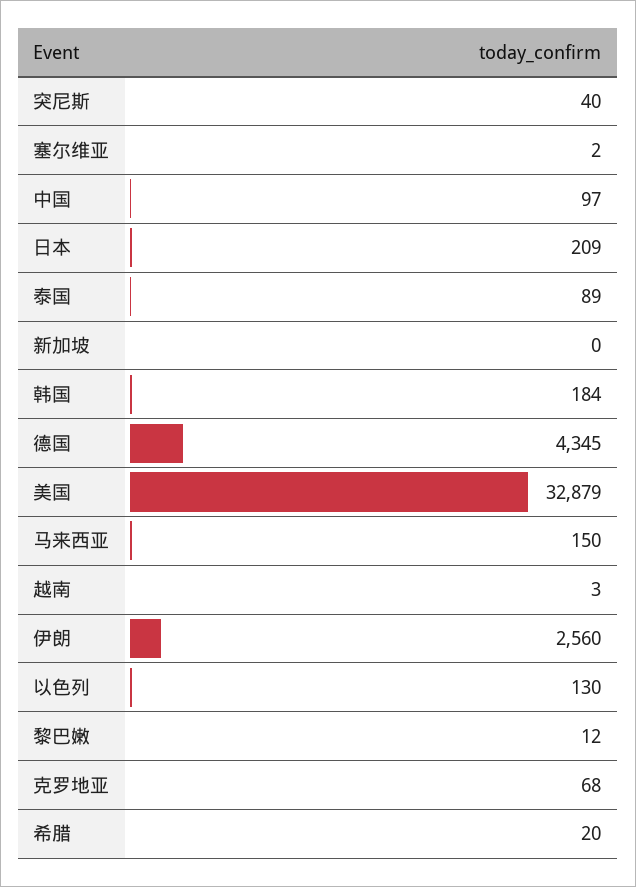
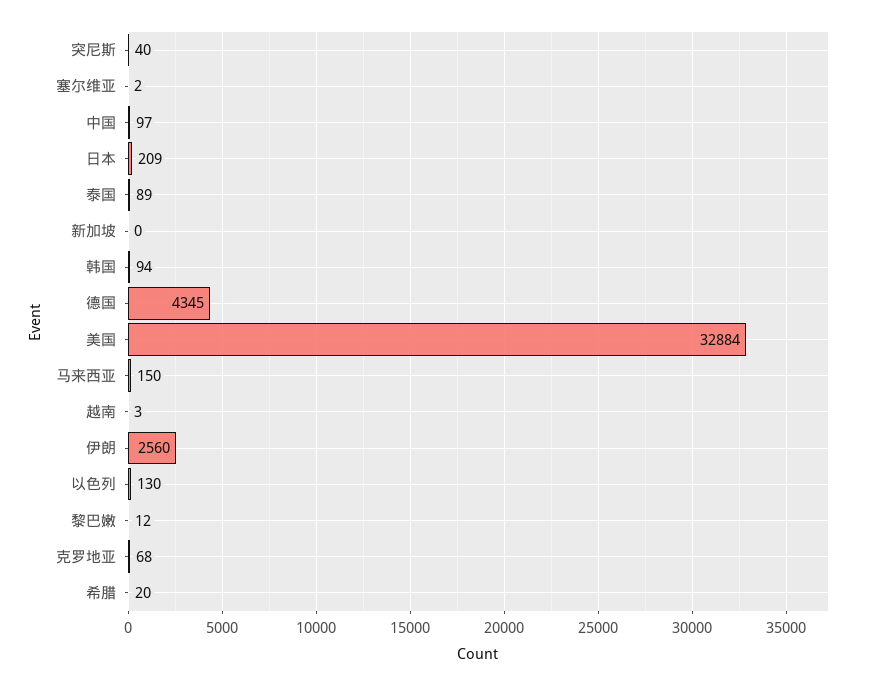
  {
    "突尼斯": 40,
    "塞尔维亚": 2,
    "中国": 97,
    "日本": 209,
    "泰国": 89,
    "新加坡": 0,
-   "韩国": 184,
+   "韩国": 94,
    "德国": 4345,
-   "美国": 32879,
+   "美国": 32884,
    "马来西亚": 150,
    "越南": 3,
    "伊朗": 2560,
    "以色列": 130,
    "黎巴嫩": 12,
    "克罗地亚": 68,
    "希腊": 20
  }

